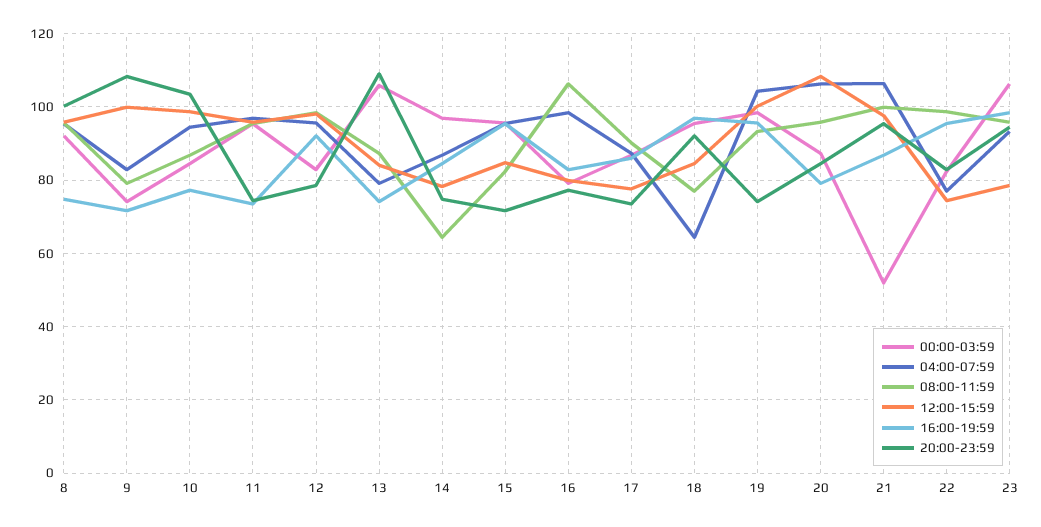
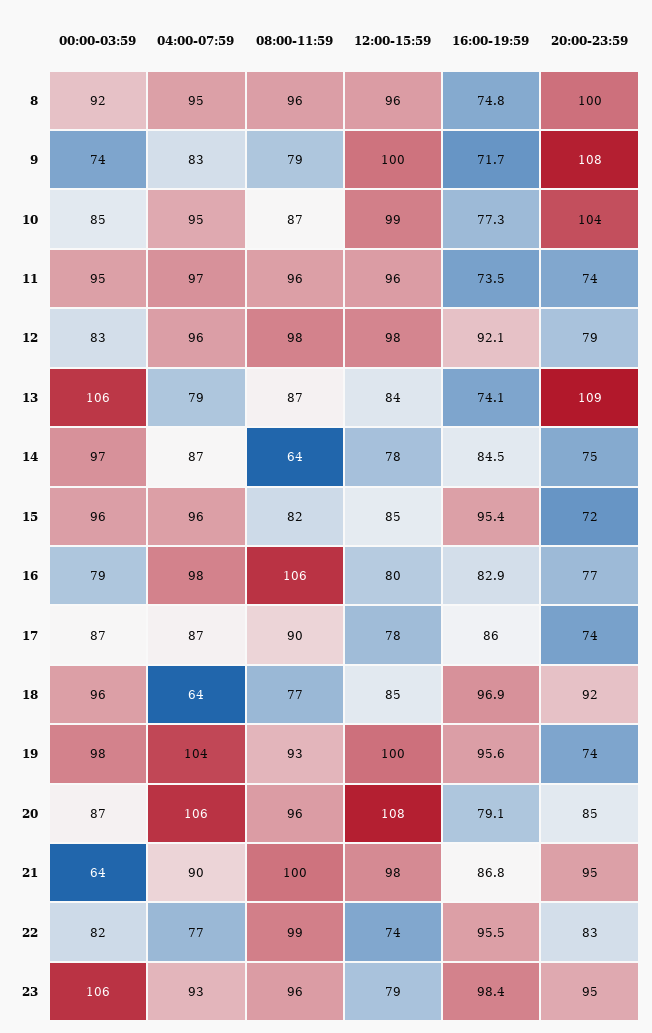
  {
    "00:00-03:59": {
      "8": 92,
      "9": 74,
      "10": 85,
      "11": 95,
      "12": 83,
      "13": 106,
      "14": 97,
      "15": 96,
      "16": 79,
      "17": 87,
      "18": 96,
      "19": 98,
      "20": 87,
-     "21": 52,
+     "21": 64,
      "22": 82,
      "23": 106
    },
    "04:00-07:59": {
      "8": 95,
      "9": 83,
      "10": 95,
      "11": 97,
      "12": 96,
      "13": 79,
      "14": 87,
      "15": 96,
      "16": 98,
      "17": 87,
      "18": 64,
      "19": 104,
      "20": 106,
-     "21": 106,
+     "21": 90,
      "22": 77,
      "23": 93
    },
    "08:00-11:59": {
      "8": 96,
      "9": 79,
      "10": 87,
      "11": 96,
      "12": 98,
      "13": 87,
      "14": 64,
      "15": 82,
      "16": 106,
      "17": 90,
      "18": 77,
      "19": 93,
      "20": 96,
      "21": 100,
      "22": 99,
      "23": 96
    },
    "12:00-15:59": {
      "8": 96,
      "9": 100,
      "10": 99,
      "11": 96,
      "12": 98,
      "13": 84,
      "14": 78,
      "15": 85,
      "16": 80,
      "17": 78,
      "18": 85,
      "19": 100,
      "20": 108,
      "21": 98,
      "22": 74,
      "23": 79
    },
    "16:00-19:59": {
      "8": 74.8,
      "9": 71.7,
      "10": 77.3,
      "11": 73.5,
      "12": 92.1,
      "13": 74.1,
      "14": 84.5,
      "15": 95.4,
      "16": 82.9,
      "17": 86,
      "18": 96.9,
      "19": 95.6,
      "20": 79.1,
      "21": 86.8,
      "22": 95.5,
      "23": 98.4
    },
    "20:00-23:59": {
      "8": 100,
      "9": 108,
      "10": 104,
      "11": 74,
      "12": 79,
      "13": 109,
      "14": 75,
      "15": 72,
      "16": 77,
      "17": 74,
      "18": 92,
      "19": 74,
      "20": 85,
      "21": 95,
      "22": 83,
      "23": 95
    }
  }

